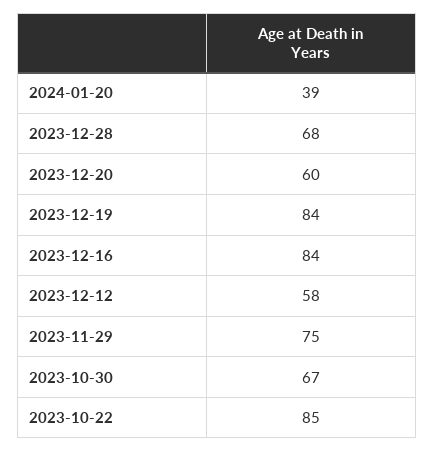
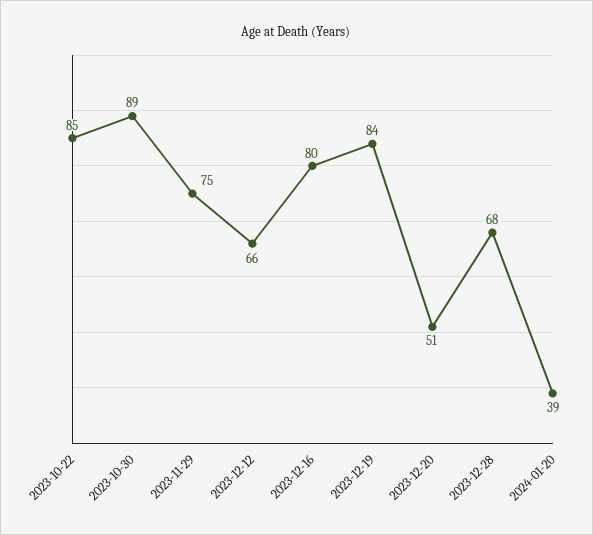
  {
    "2024-01-20": 39,
    "2023-12-28": 68,
-   "2023-12-20": 60,
+   "2023-12-20": 51,
    "2023-12-19": 84,
-   "2023-12-16": 84,
+   "2023-12-16": 80,
-   "2023-12-12": 58,
+   "2023-12-12": 66,
    "2023-11-29": 75,
-   "2023-10-30": 67,
+   "2023-10-30": 89,
    "2023-10-22": 85
  }

